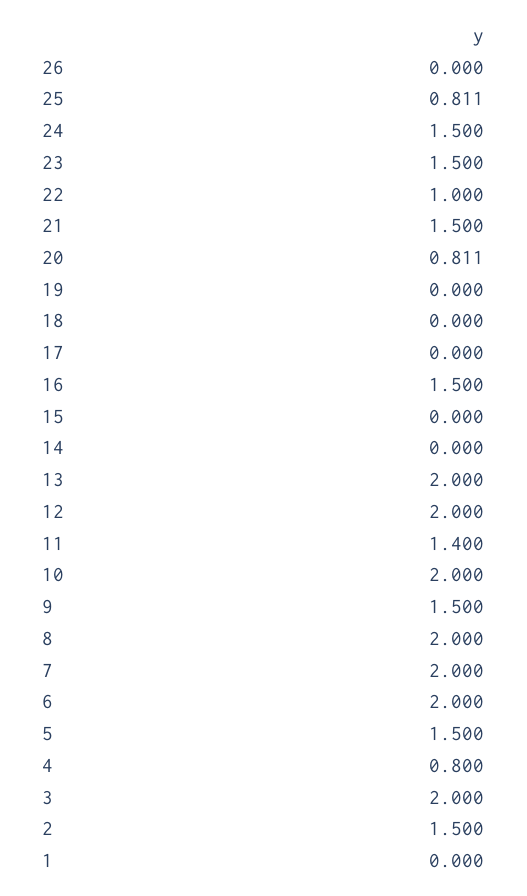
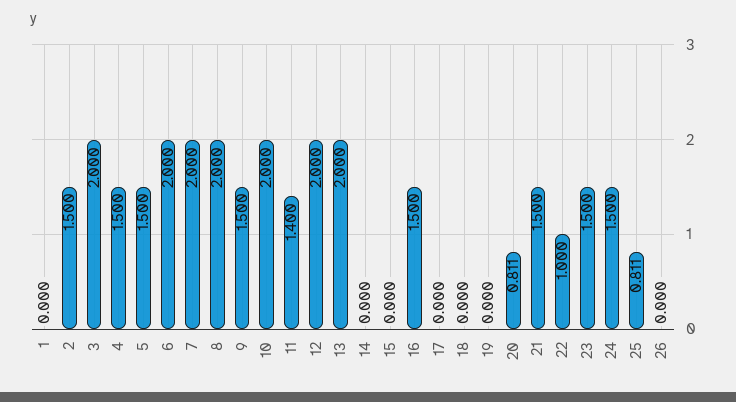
  {
    "26": 0,
    "25": 0.811,
    "24": 1.5,
    "23": 1.5,
    "22": 1,
    "21": 1.5,
    "20": 0.811,
    "19": 0,
    "18": 0,
    "17": 0,
    "16": 1.5,
    "15": 0,
    "14": 0,
    "13": 2,
    "12": 2,
    "11": 1.4,
    "10": 2,
    "9": 1.5,
    "8": 2,
    "7": 2,
    "6": 2,
    "5": 1.5,
-   "4": 0.8,
+   "4": 1.5,
    "3": 2,
    "2": 1.5,
    "1": 0
  }

